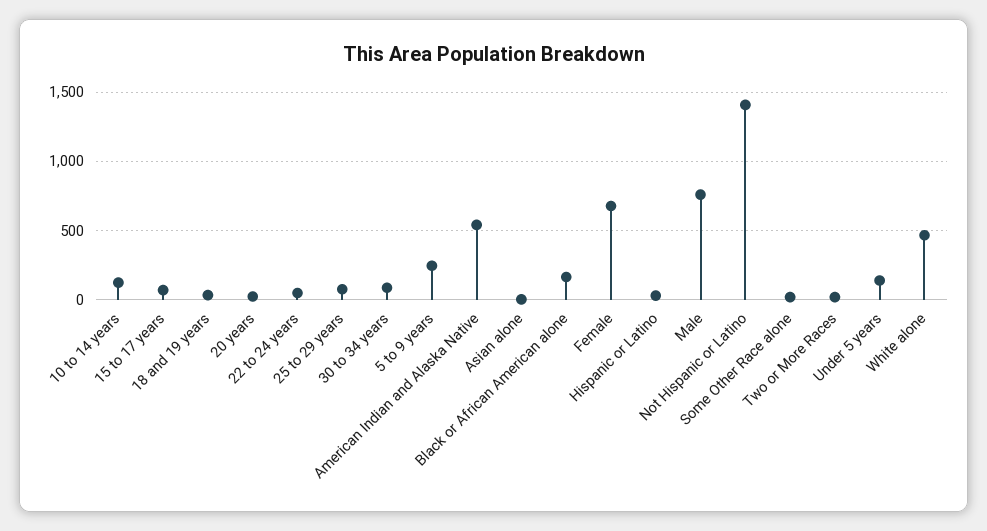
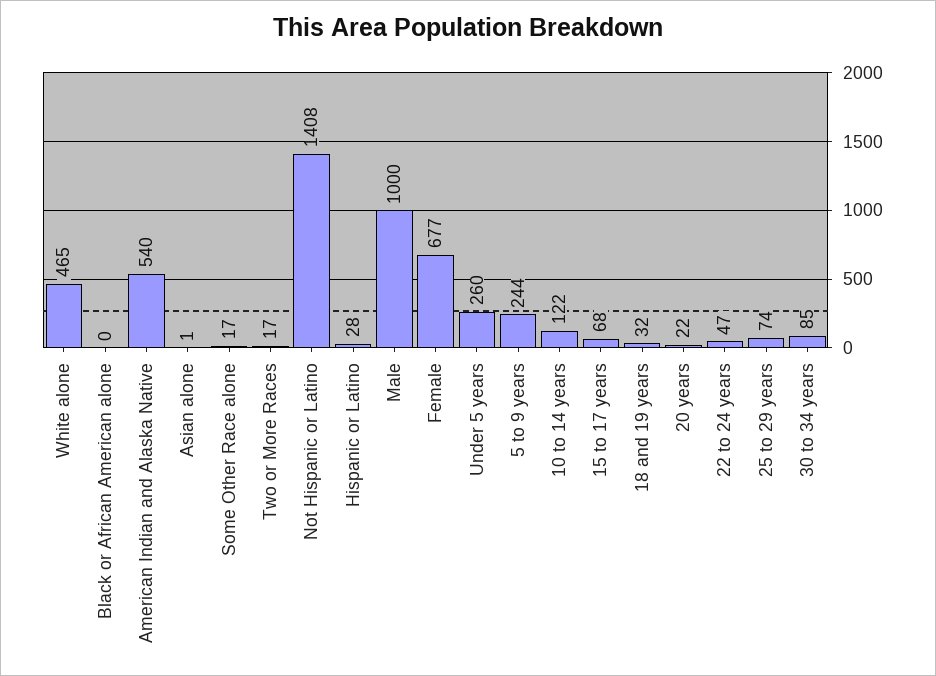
  {
    "10 to 14 years": 122,
    "15 to 17 years": 68,
    "18 and 19 years": 32,
    "20 years": 22,
    "22 to 24 years": 47,
    "25 to 29 years": 74,
    "30 to 34 years": 85,
    "5 to 9 years": 244,
    "American Indian and Alaska Native": 540,
    "Asian alone": 1,
-   "Black or African American alone": 150,
+   "Black or African American alone": 0,
    "Female": 677,
    "Hispanic or Latino": 28,
-   "Male": 750,
+   "Male": 1000,
    "Not Hispanic or Latino": 1408,
    "Some Other Race alone": 17,
    "Two or More Races": 17,
-   "Under 5 years": 150,
+   "Under 5 years": 260,
    "White alone": 465
  }

